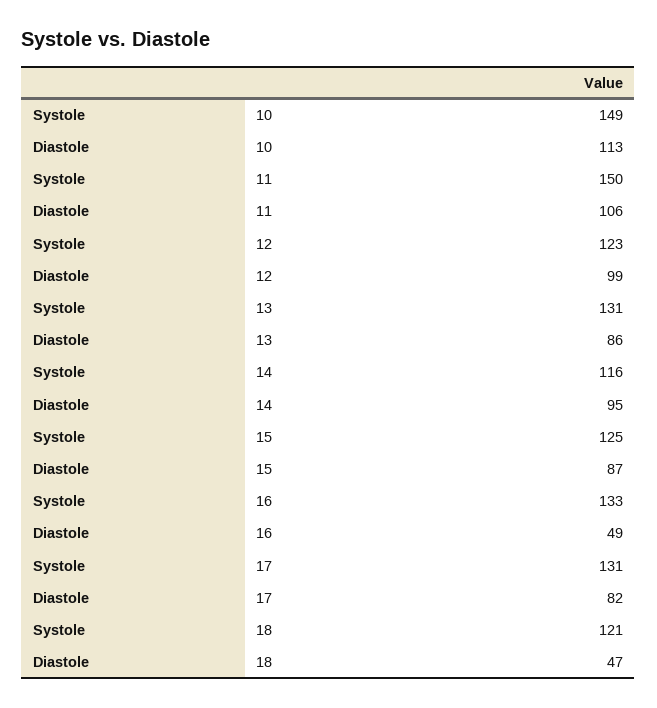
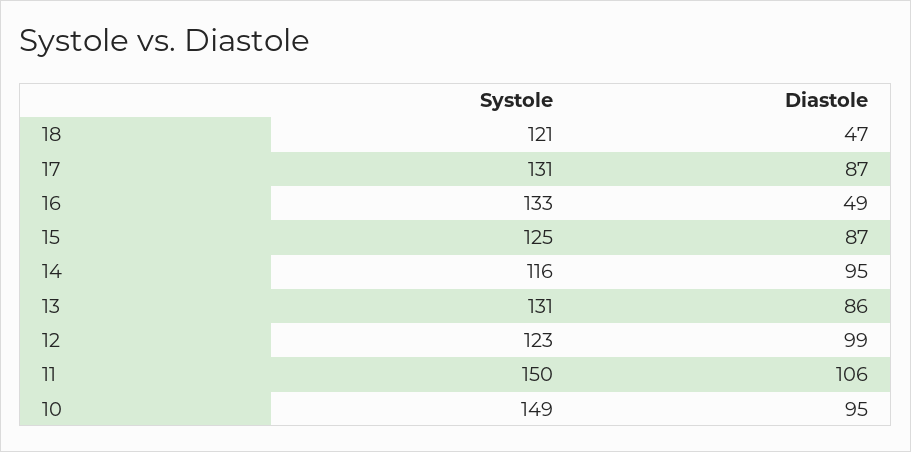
  {
    "Systole": {
      "10": 149,
      "11": 150,
      "12": 123,
      "13": 131,
      "14": 116,
      "15": 125,
      "16": 133,
      "17": 131,
      "18": 121
    },
    "Diastole": {
-     "10": 113,
+     "10": 95,
      "11": 106,
      "12": 99,
      "13": 86,
      "14": 95,
      "15": 87,
      "16": 49,
-     "17": 82,
+     "17": 87,
      "18": 47
    }
  }

